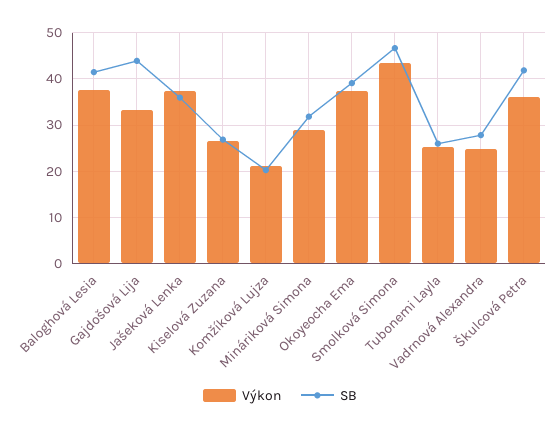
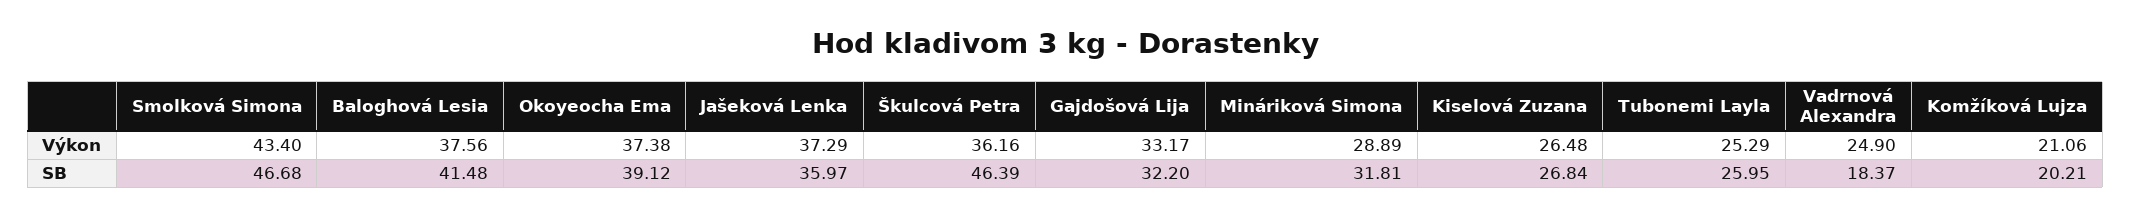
  {
    "Výkon": {
      "Baloghová Lesia": 37.56,
      "Gajdošová Lija": 33.17,
      "Jašeková Lenka": 37.29,
      "Kiselová Zuzana": 26.48,
      "Komžíková Lujza": 21.06,
      "Mináriková Simona": 28.89,
      "Okoyeocha Ema": 37.38,
      "Smolková Simona": 43.4,
      "Tubonemi Layla": 25.29,
      "Vadrnová Alexandra": 24.9,
      "Škulcová Petra": 36.16
    },
    "SB": {
      "Baloghová Lesia": 41.48,
-     "Gajdošová Lija": 44,
+     "Gajdošová Lija": 32.2,
      "Jašeková Lenka": 35.97,
      "Kiselová Zuzana": 26.84,
      "Komžíková Lujza": 20.21,
      "Mináriková Simona": 31.81,
      "Okoyeocha Ema": 39.12,
      "Smolková Simona": 46.68,
      "Tubonemi Layla": 25.95,
-     "Vadrnová Alexandra": 28,
+     "Vadrnová Alexandra": 18.37,
-     "Škulcová Petra": 42
+     "Škulcová Petra": 46.39
    }
  }

